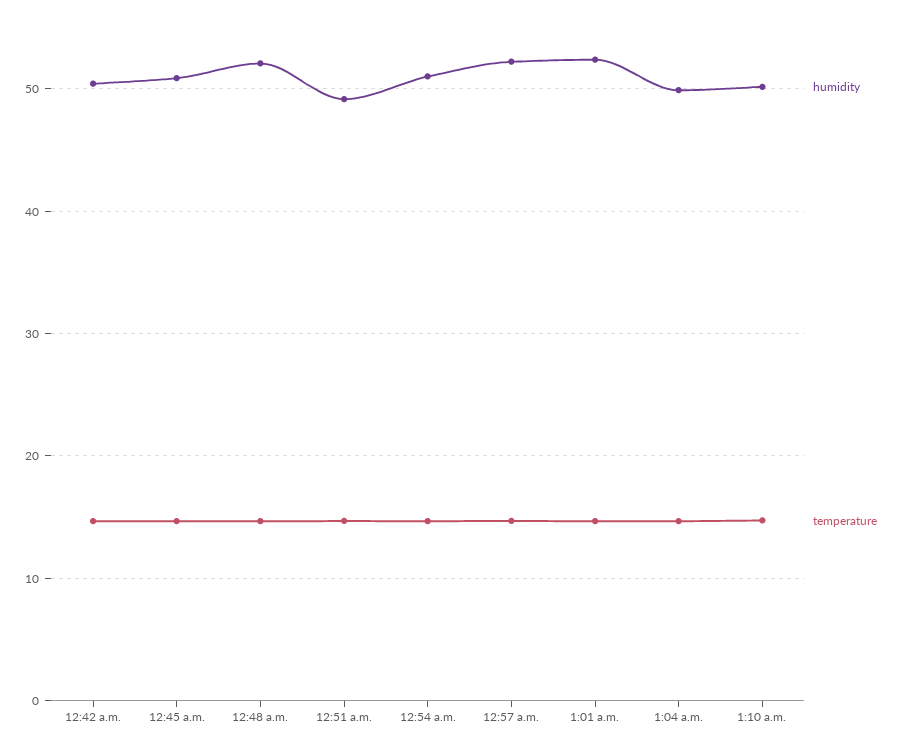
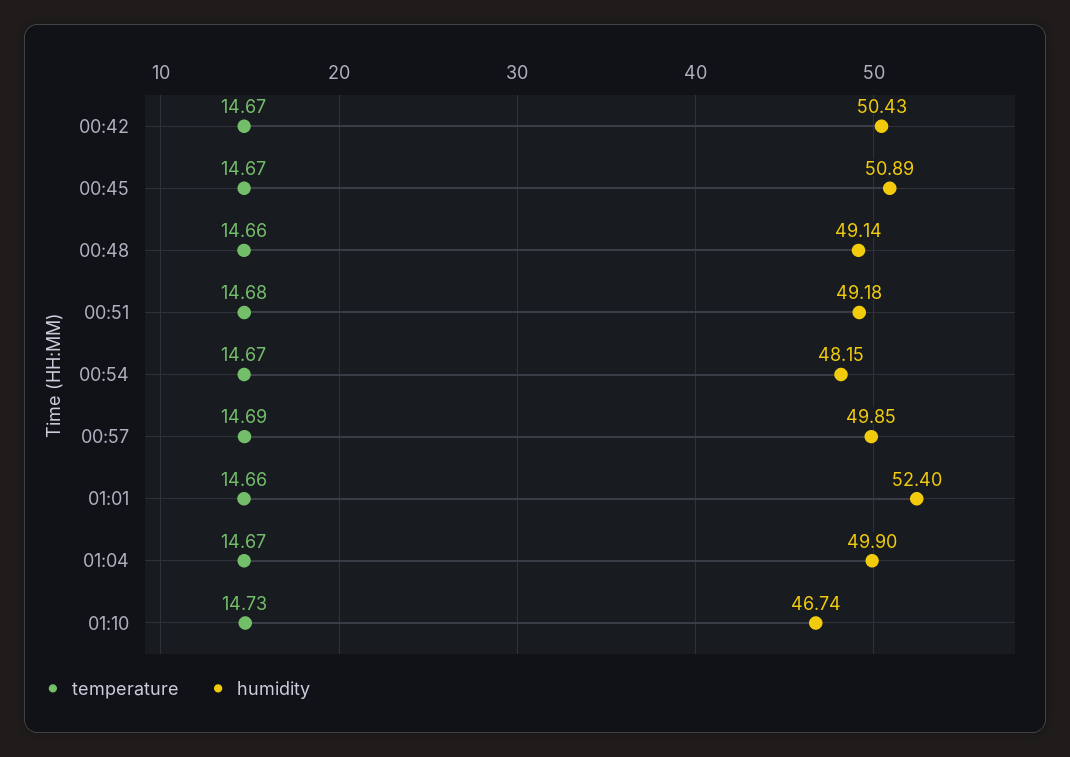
  {
    "humidity": {
      "12:42 a.m.": 50.43,
      "12:45 a.m.": 50.89,
-     "12:48 a.m.": 52,
+     "12:48 a.m.": 49.14,
      "12:51 a.m.": 49.18,
-     "12:54 a.m.": 51,
+     "12:54 a.m.": 48.15,
-     "12:57 a.m.": 52,
+     "12:57 a.m.": 49.85,
      "1:01 a.m.": 52.4,
      "1:04 a.m.": 49.9,
-     "1:10 a.m.": 50
+     "1:10 a.m.": 46.74
    },
    "temperature": {
      "12:42 a.m.": 14.67,
      "12:45 a.m.": 14.67,
      "12:48 a.m.": 14.66,
      "12:51 a.m.": 14.68,
      "12:54 a.m.": 14.67,
      "12:57 a.m.": 14.69,
      "1:01 a.m.": 14.66,
      "1:04 a.m.": 14.67,
      "1:10 a.m.": 14.73
    }
  }

